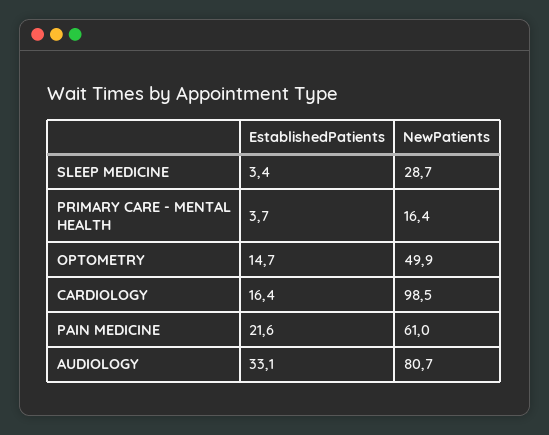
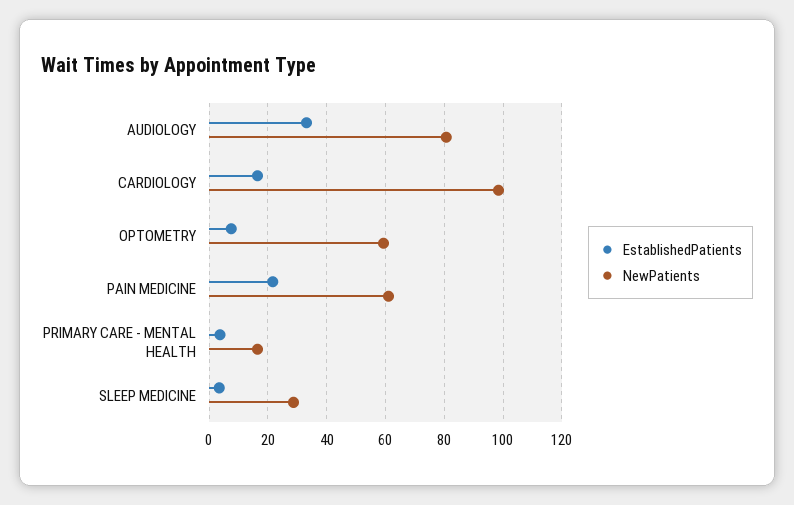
  {
    "EstablishedPatients": {
      "SLEEP MEDICINE": 3.4,
      "PRIMARY CARE - MENTAL HEALTH": 3.7,
-     "OPTOMETRY": 14.7,
+     "OPTOMETRY": 7.5,
      "CARDIOLOGY": 16.4,
      "PAIN MEDICINE": 21.6,
      "AUDIOLOGY": 33.1
    },
    "NewPatients": {
      "SLEEP MEDICINE": 28.7,
      "PRIMARY CARE - MENTAL HEALTH": 16.4,
-     "OPTOMETRY": 49.9,
+     "OPTOMETRY": 60,
      "CARDIOLOGY": 98.5,
      "PAIN MEDICINE": 61,
      "AUDIOLOGY": 80.7
    }
  }

